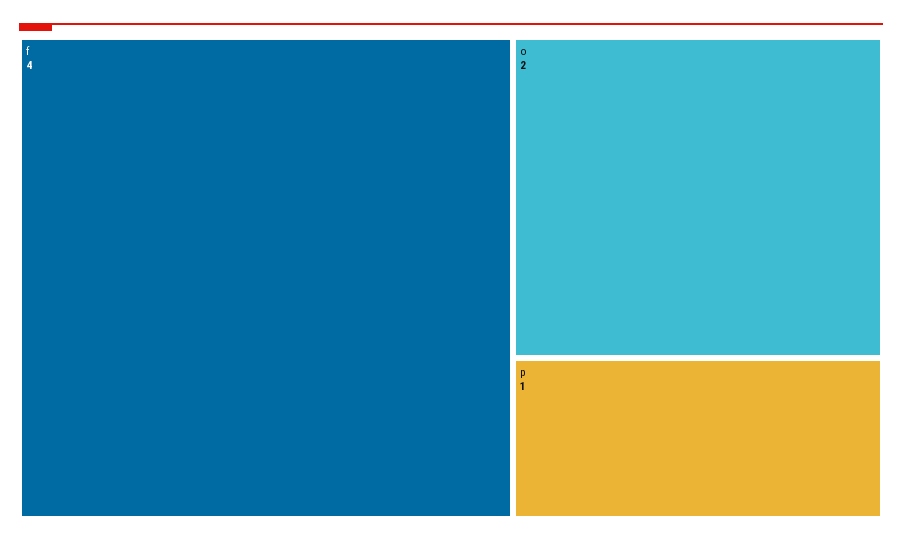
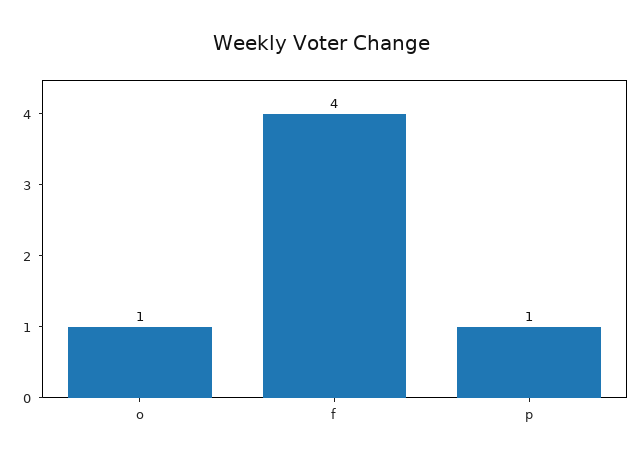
  {
    "f": 4,
-   "o": 2,
+   "o": 1,
    "p": 1
  }

